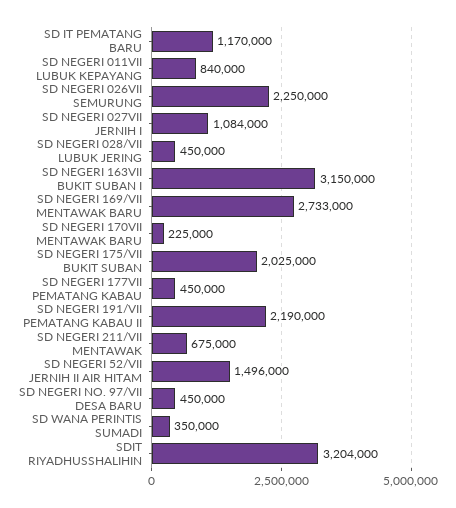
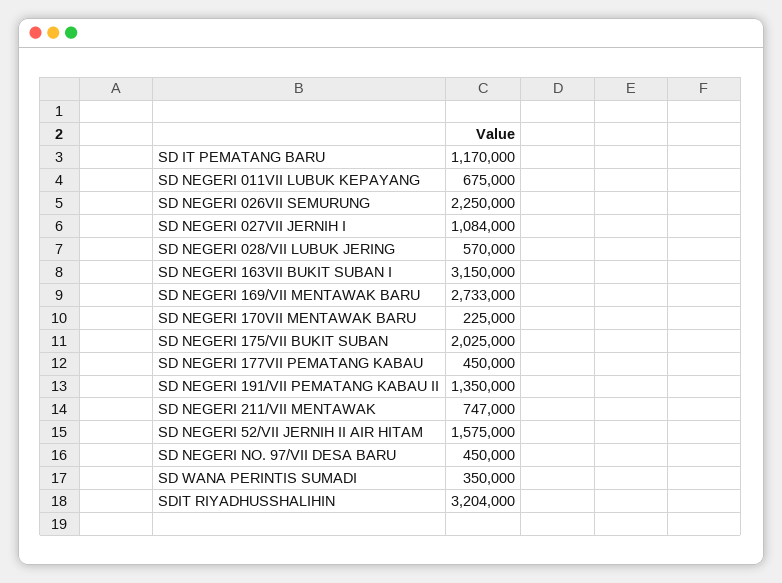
  {
    "SD IT PEMATANG BARU": 1170000,
-   "SD NEGERI 011VII LUBUK KEPAYANG": 840000,
+   "SD NEGERI 011VII LUBUK KEPAYANG": 675000,
    "SD NEGERI 026VII SEMURUNG": 2250000,
    "SD NEGERI 027VII JERNIH I": 1084000,
-   "SD NEGERI 028/VII LUBUK JERING": 450000,
+   "SD NEGERI 028/VII LUBUK JERING": 570000,
    "SD NEGERI 163VII BUKIT SUBAN I": 3150000,
    "SD NEGERI 169/VII MENTAWAK BARU": 2733000,
    "SD NEGERI 170VII MENTAWAK BARU": 225000,
    "SD NEGERI 175/VII BUKIT SUBAN": 2025000,
    "SD NEGERI 177VII PEMATANG KABAU": 450000,
-   "SD NEGERI 191/VII PEMATANG KABAU II": 2190000,
+   "SD NEGERI 191/VII PEMATANG KABAU II": 1350000,
-   "SD NEGERI 211/VII MENTAWAK": 675000,
+   "SD NEGERI 211/VII MENTAWAK": 747000,
-   "SD NEGERI 52/VII JERNIH II AIR HITAM": 1496000,
+   "SD NEGERI 52/VII JERNIH II AIR HITAM": 1575000,
    "SD NEGERI NO. 97/VII DESA BARU": 450000,
    "SD WANA PERINTIS SUMADI": 350000,
    "SDIT RIYADHUSSHALIHIN": 3204000
  }

